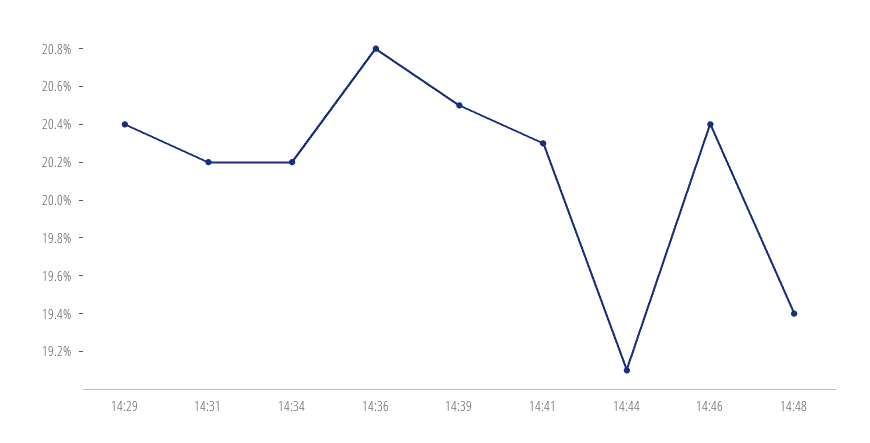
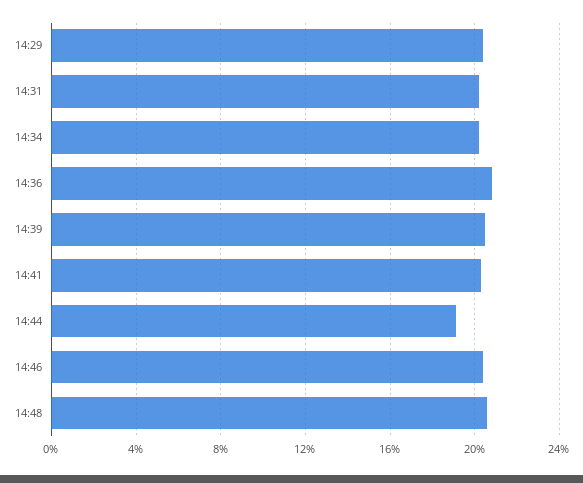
  {
    "14:29": 20.4,
    "14:31": 20.2,
    "14:34": 20.2,
    "14:36": 20.8,
    "14:39": 20.5,
    "14:41": 20.3,
    "14:44": 19.1,
    "14:46": 20.4,
-   "14:48": 19.4
+   "14:48": 20.5
  }

